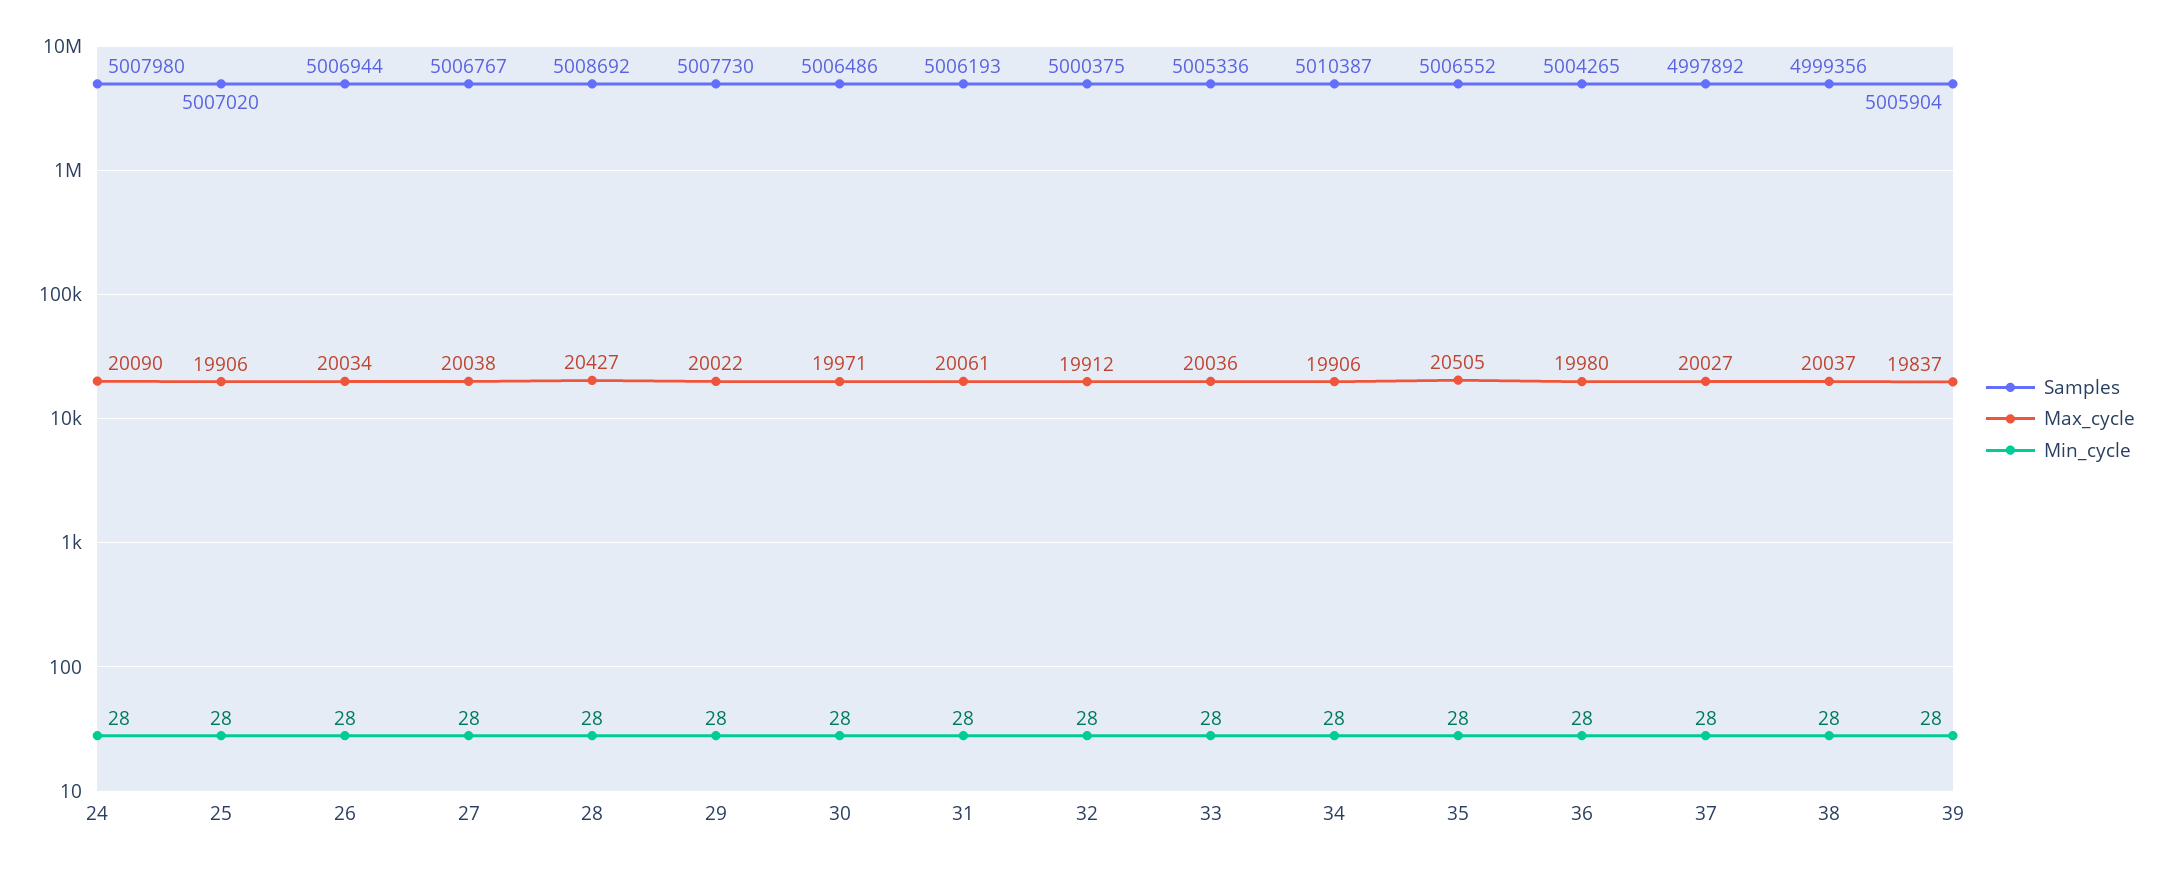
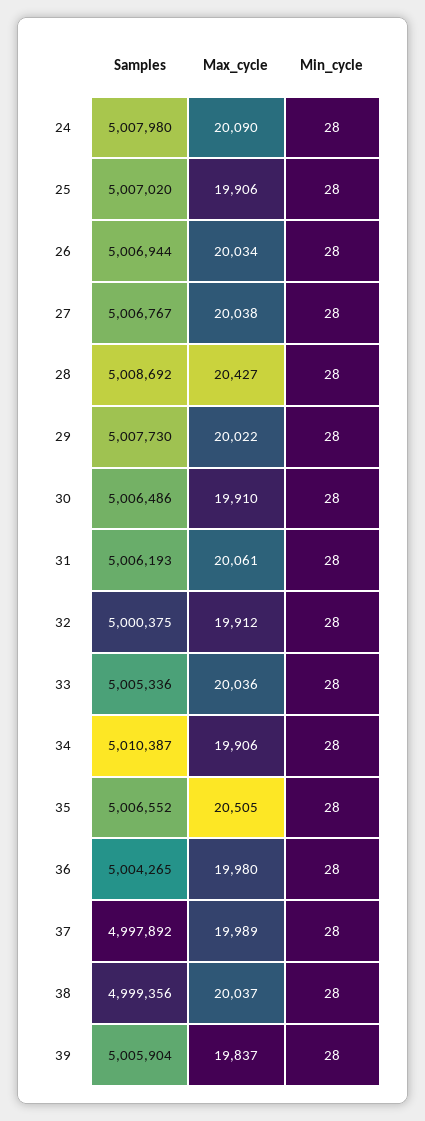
  {
    "Samples": {
      "24": 5007980,
      "25": 5007020,
      "26": 5006944,
      "27": 5006767,
      "28": 5008692,
      "29": 5007730,
      "30": 5006486,
      "31": 5006193,
      "32": 5000375,
      "33": 5005336,
      "34": 5010387,
      "35": 5006552,
      "36": 5004265,
      "37": 4997892,
      "38": 4999356,
      "39": 5005904
    },
    "Max_cycle": {
      "24": 20090,
      "25": 19906,
      "26": 20034,
      "27": 20038,
      "28": 20427,
      "29": 20022,
-     "30": 19971,
+     "30": 19910,
      "31": 20061,
      "32": 19912,
      "33": 20036,
      "34": 19906,
      "35": 20505,
      "36": 19980,
-     "37": 20027,
+     "37": 19989,
      "38": 20037,
      "39": 19837
    },
    "Min_cycle": {
      "24": 28,
      "25": 28,
      "26": 28,
      "27": 28,
      "28": 28,
      "29": 28,
      "30": 28,
      "31": 28,
      "32": 28,
      "33": 28,
      "34": 28,
      "35": 28,
      "36": 28,
      "37": 28,
      "38": 28,
      "39": 28
    }
  }

